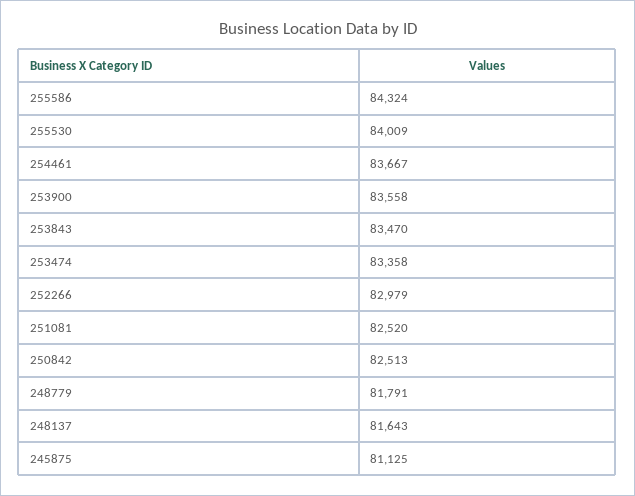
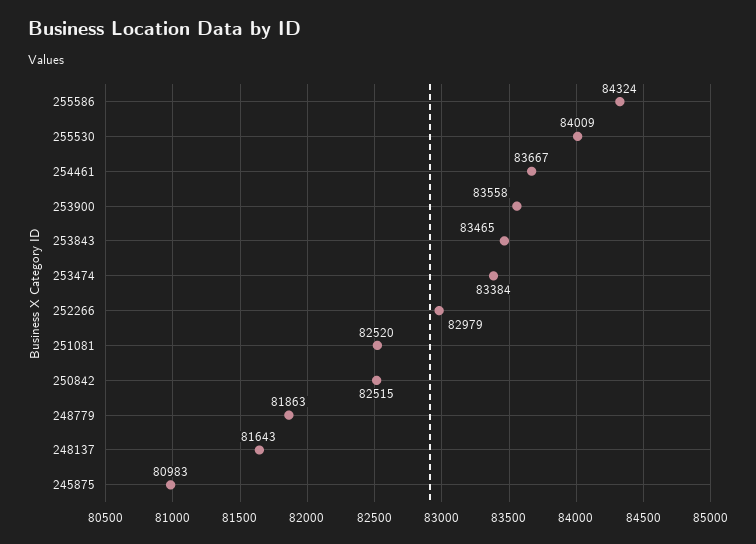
  {
    "255586": 84324,
    "255530": 84009,
    "254461": 83667,
    "253900": 83558,
-   "253843": 83470,
+   "253843": 83465,
-   "253474": 83358,
+   "253474": 83384,
    "252266": 82979,
    "251081": 82520,
-   "250842": 82513,
+   "250842": 82515,
-   "248779": 81791,
+   "248779": 81863,
    "248137": 81643,
-   "245875": 81125
+   "245875": 80983
  }

